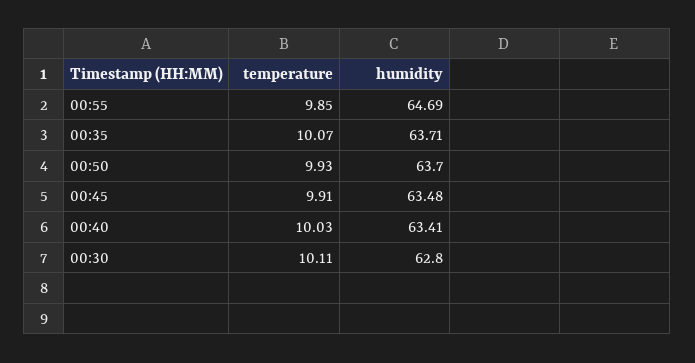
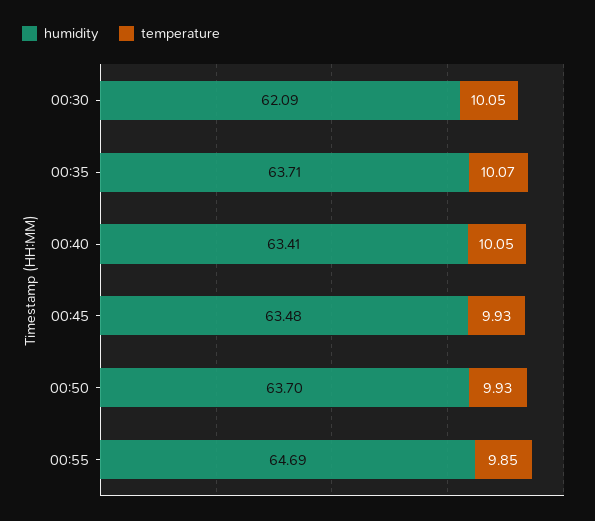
  {
    "temperature": {
      "00:55": 9.85,
      "00:35": 10.07,
      "00:50": 9.93,
-     "00:45": 9.91,
+     "00:45": 9.93,
-     "00:40": 10.03,
+     "00:40": 10.05,
-     "00:30": 10.11
+     "00:30": 10.05
    },
    "humidity": {
      "00:55": 64.69,
      "00:35": 63.71,
      "00:50": 63.7,
      "00:45": 63.48,
      "00:40": 63.41,
-     "00:30": 62.8
+     "00:30": 62.09
    }
  }

